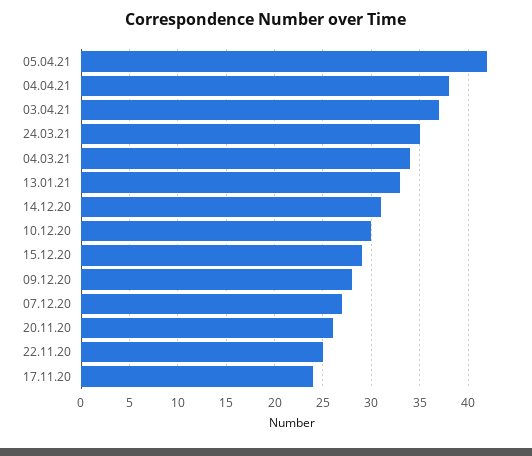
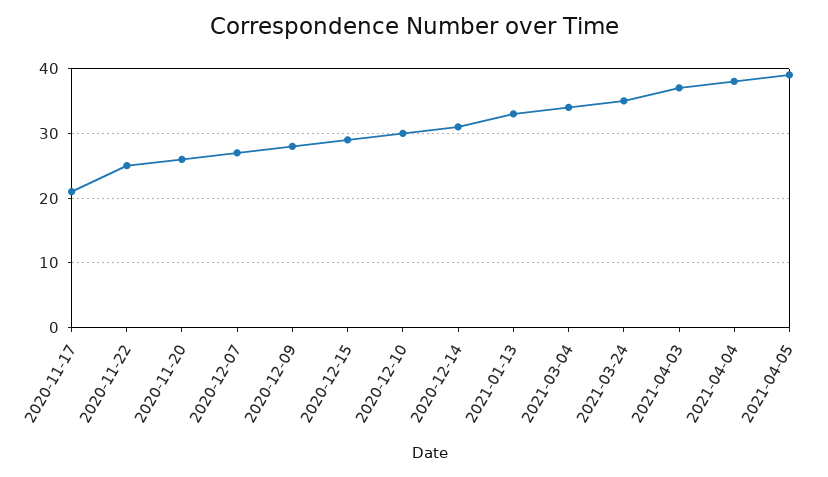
  {
-   "05.04.21": 42,
+   "05.04.21": 39,
    "04.04.21": 38,
    "03.04.21": 37,
    "24.03.21": 35,
    "04.03.21": 34,
    "13.01.21": 33,
    "14.12.20": 31,
    "10.12.20": 30,
    "15.12.20": 29,
    "09.12.20": 28,
    "07.12.20": 27,
    "20.11.20": 26,
    "22.11.20": 25,
-   "17.11.20": 24
+   "17.11.20": 21
  }

